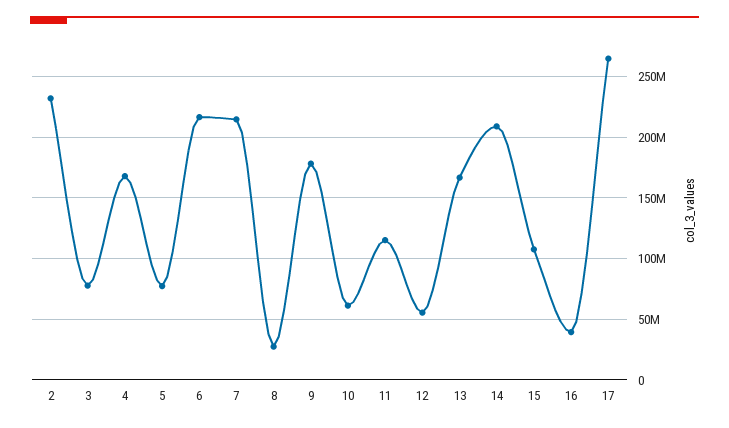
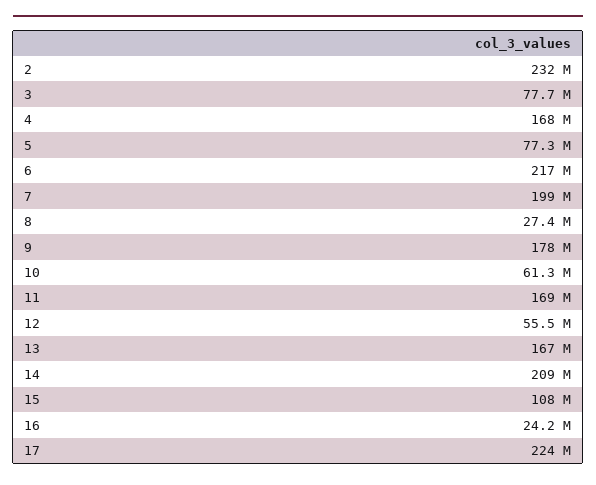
  {
    "2": 232000000,
    "3": 77700000,
    "4": 168000000,
    "5": 77300000,
    "6": 217000000,
-   "7": 215000000,
+   "7": 199000000,
    "8": 27400000,
    "9": 178000000,
    "10": 61300000,
-   "11": 115000000,
+   "11": 169000000,
    "12": 55500000,
    "13": 167000000,
    "14": 209000000,
    "15": 108000000,
-   "16": 40000000,
+   "16": 24200000,
-   "17": 265000000
+   "17": 224000000
  }

